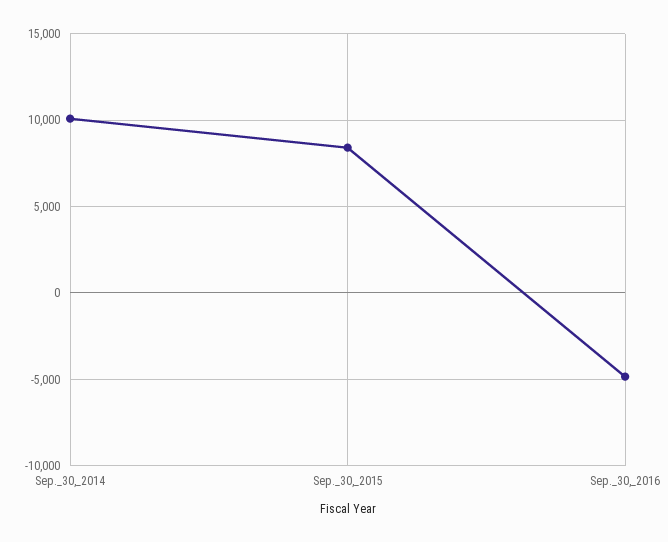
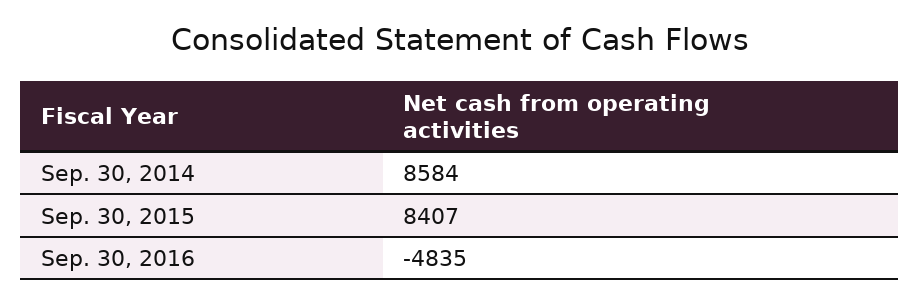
  {
-   "Sep._30,_2014": 10000,
+   "Sep._30,_2014": 8584,
    "Sep._30,_2015": 8407,
    "Sep._30,_2016": -4835
  }

